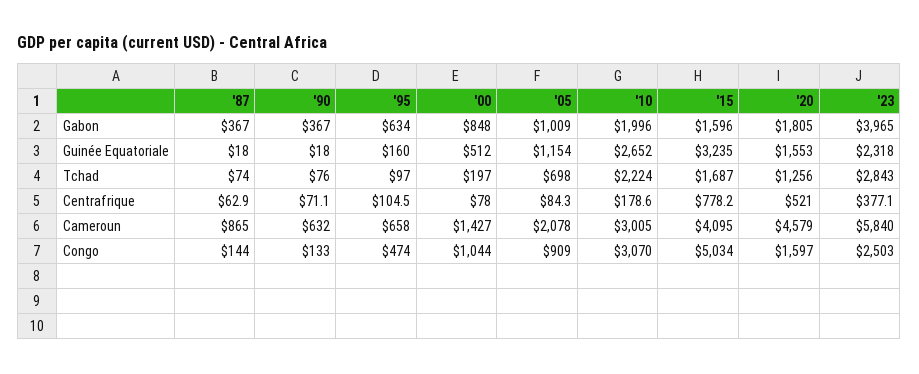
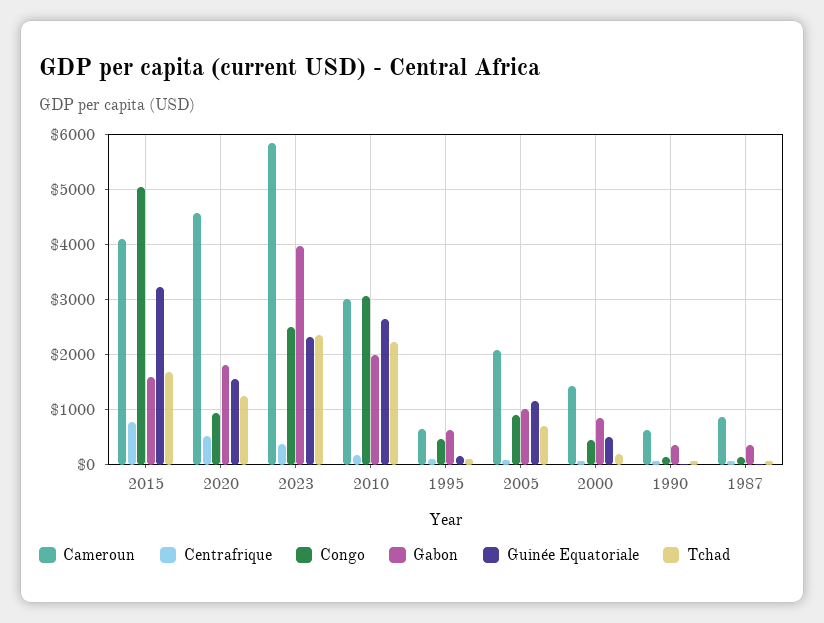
  {
    "Gabon": {
      "'87": 367,
      "'90": 367,
      "'95": 634,
      "'00": 848,
      "'05": 1009,
      "'10": 1996,
      "'15": 1596,
      "'20": 1805,
      "'23": 3965
    },
    "Guinée Equatoriale": {
      "'87": 18,
      "'90": 18,
      "'95": 160,
      "'00": 512,
      "'05": 1154,
      "'10": 2652,
      "'15": 3235,
      "'20": 1553,
      "'23": 2318
    },
    "Tchad": {
      "'87": 74,
      "'90": 76,
      "'95": 97,
      "'00": 197,
      "'05": 698,
      "'10": 2224,
      "'15": 1687,
      "'20": 1256,
-     "'23": 2843
+     "'23": 2400
    },
    "Centrafrique": {
      "'87": 62.9,
      "'90": 71.1,
      "'95": 104.5,
      "'00": 78,
      "'05": 84.3,
      "'10": 178.6,
      "'15": 778.2,
      "'20": 521,
      "'23": 377.1
    },
    "Cameroun": {
      "'87": 865,
      "'90": 632,
      "'95": 658,
      "'00": 1427,
      "'05": 2078,
      "'10": 3005,
      "'15": 4095,
      "'20": 4579,
      "'23": 5840
    },
    "Congo": {
      "'87": 144,
      "'90": 133,
      "'95": 474,
-     "'00": 1044,
+     "'00": 400,
      "'05": 909,
      "'10": 3070,
      "'15": 5034,
-     "'20": 1597,
+     "'20": 1000,
      "'23": 2503
    }
  }

